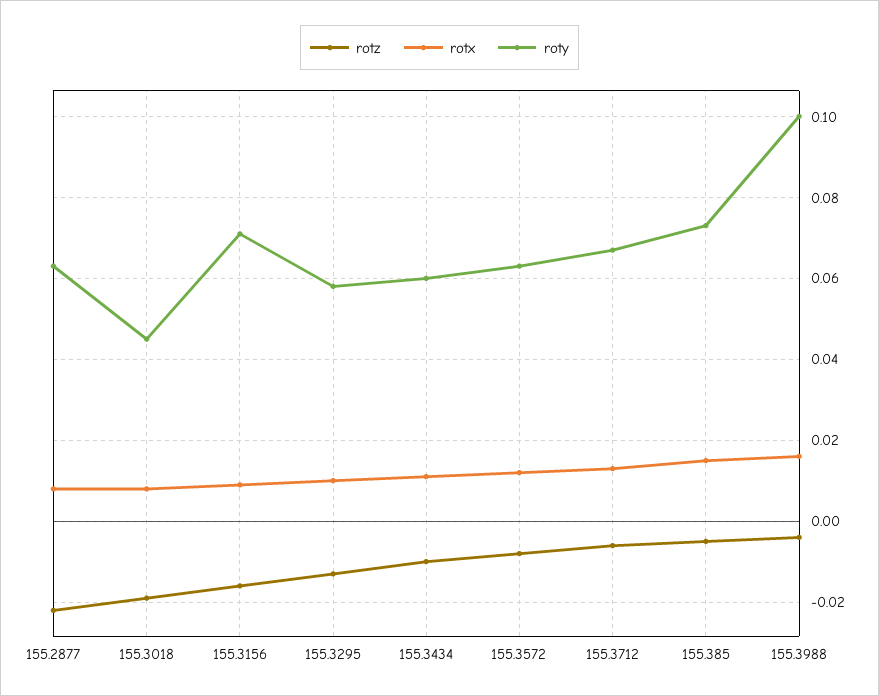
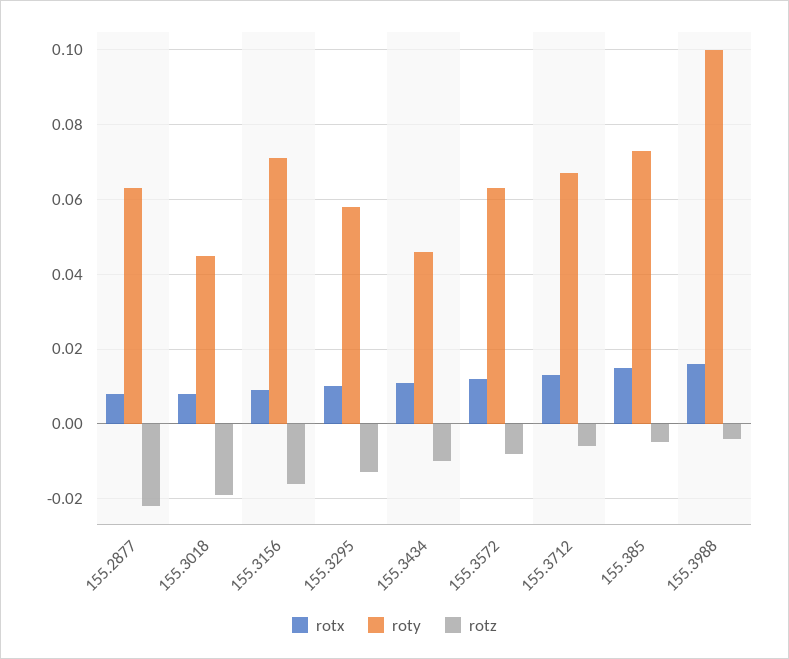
  {
    "rotz": {
      "155.2877": -0.02,
      "155.3018": -0.02,
      "155.3156": -0.015,
      "155.3295": -0.015,
      "155.3434": -0.01,
      "155.3572": -0.01,
      "155.3712": -0.005,
      "155.385": -0.005,
      "155.3988": -0.005
    },
    "rotx": {
      "155.2877": 0.01,
      "155.3018": 0.01,
      "155.3156": 0.01,
      "155.3295": 0.01,
      "155.3434": 0.01,
      "155.3572": 0.01,
      "155.3712": 0.015,
      "155.385": 0.015,
      "155.3988": 0.015
    },
    "roty": {
      "155.2877": 0.065,
      "155.3018": 0.045,
      "155.3156": 0.07,
      "155.3295": 0.06,
-     "155.3434": 0.06,
+     "155.3434": 0.045,
      "155.3572": 0.065,
      "155.3712": 0.065,
      "155.385": 0.075,
      "155.3988": 0.1
    }
  }

